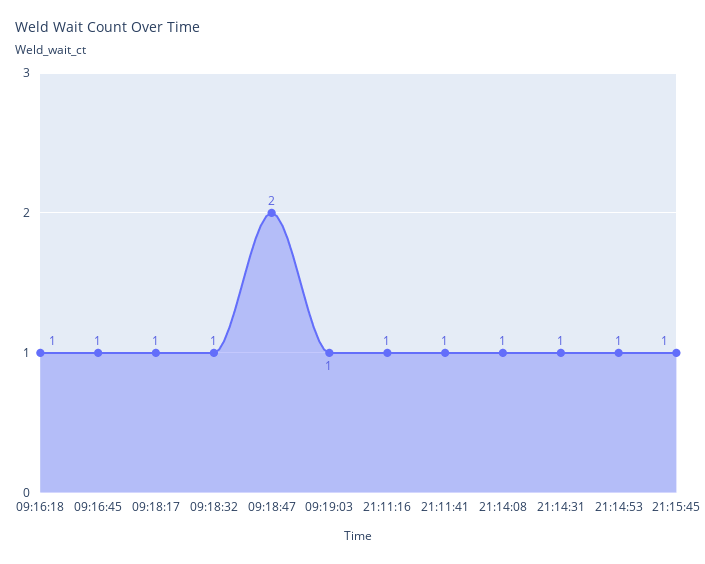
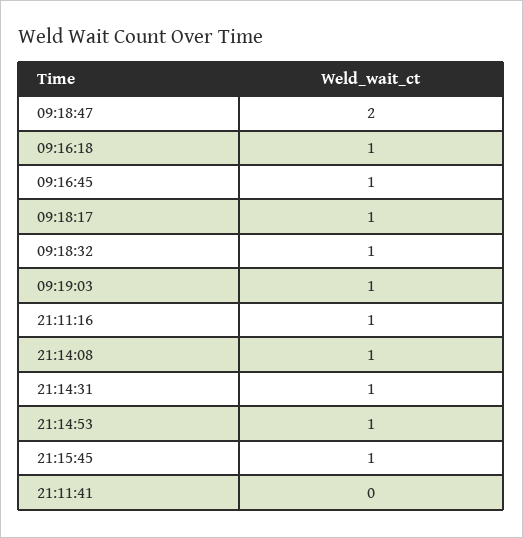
  {
    "09:16:18": 1,
    "09:16:45": 1,
    "09:18:17": 1,
    "09:18:32": 1,
    "09:18:47": 2,
    "09:19:03": 1,
    "21:11:16": 1,
-   "21:11:41": 1,
+   "21:11:41": 0,
    "21:14:08": 1,
    "21:14:31": 1,
    "21:14:53": 1,
    "21:15:45": 1
  }

